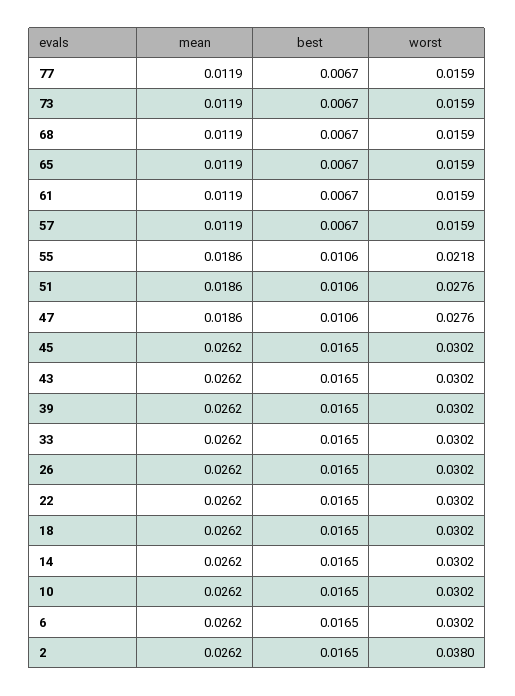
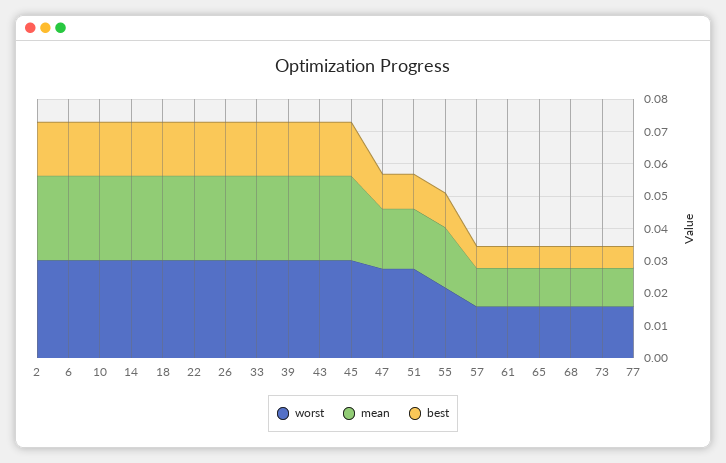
  {
    "mean": {
      "77": 0.0119,
      "73": 0.0119,
      "68": 0.0119,
      "65": 0.0119,
      "61": 0.0119,
      "57": 0.0119,
      "55": 0.0186,
      "51": 0.0186,
      "47": 0.0186,
      "45": 0.0262,
      "43": 0.0262,
      "39": 0.0262,
      "33": 0.0262,
      "26": 0.0262,
      "22": 0.0262,
      "18": 0.0262,
      "14": 0.0262,
      "10": 0.0262,
      "6": 0.0262,
      "2": 0.0262
    },
    "best": {
      "77": 0.0067,
      "73": 0.0067,
      "68": 0.0067,
      "65": 0.0067,
      "61": 0.0067,
      "57": 0.0067,
      "55": 0.0106,
      "51": 0.0106,
      "47": 0.0106,
      "45": 0.0165,
      "43": 0.0165,
      "39": 0.0165,
      "33": 0.0165,
      "26": 0.0165,
      "22": 0.0165,
      "18": 0.0165,
      "14": 0.0165,
      "10": 0.0165,
      "6": 0.0165,
      "2": 0.0165
    },
    "worst": {
      "77": 0.0159,
      "73": 0.0159,
      "68": 0.0159,
      "65": 0.0159,
      "61": 0.0159,
      "57": 0.0159,
      "55": 0.0218,
      "51": 0.0276,
      "47": 0.0276,
      "45": 0.0302,
      "43": 0.0302,
      "39": 0.0302,
      "33": 0.0302,
      "26": 0.0302,
      "22": 0.0302,
      "18": 0.0302,
      "14": 0.0302,
      "10": 0.0302,
      "6": 0.0302,
-     "2": 0.038
+     "2": 0.03
    }
  }

